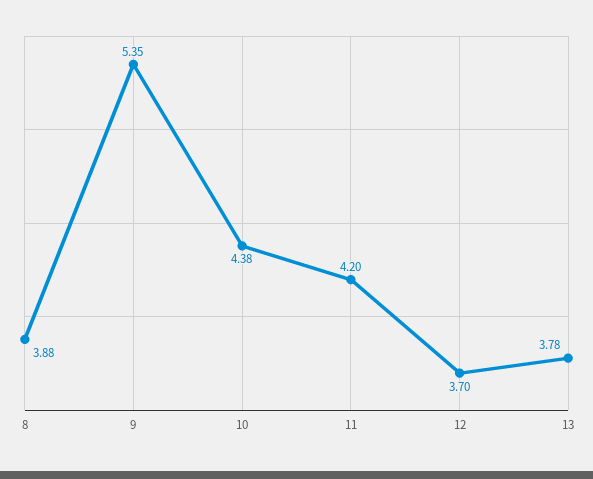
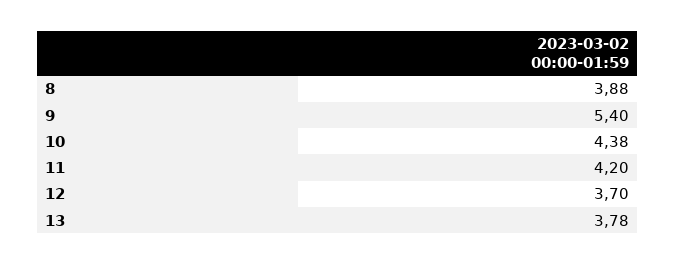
  {
    "8": 3.88,
-   "9": 5.35,
+   "9": 5.4,
    "10": 4.38,
    "11": 4.2,
    "12": 3.7,
    "13": 3.78
  }

